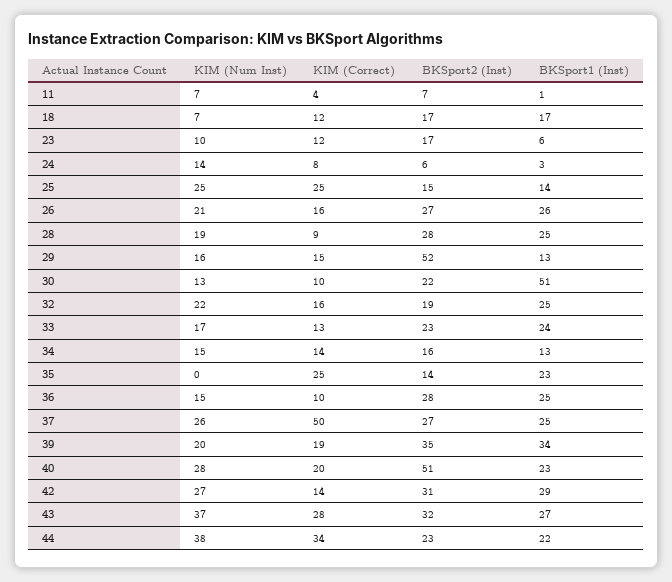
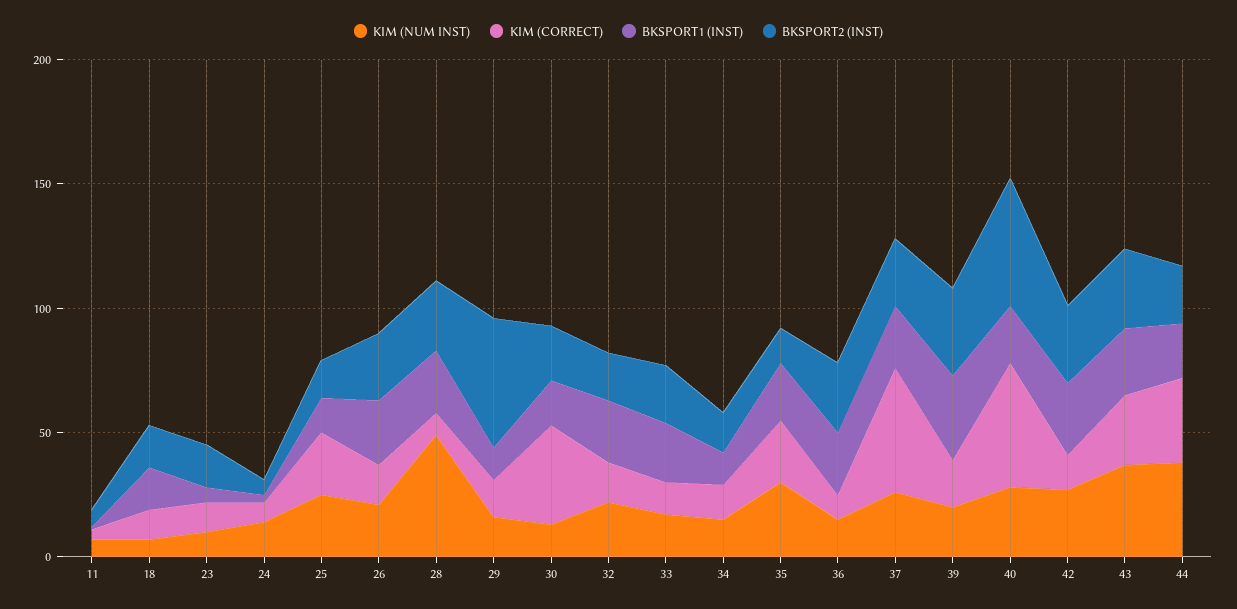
  {
    "KIM (Num Inst)": {
      "11": 7,
      "18": 7,
      "23": 10,
      "24": 14,
      "25": 25,
      "26": 21,
-     "28": 19,
+     "28": 50,
      "29": 16,
      "30": 13,
      "32": 22,
      "33": 17,
      "34": 15,
-     "35": 0,
+     "35": 30,
      "36": 15,
      "37": 26,
      "39": 20,
      "40": 28,
      "42": 27,
      "43": 37,
      "44": 38
    },
    "KIM (Correct)": {
      "11": 4,
      "18": 12,
      "23": 12,
      "24": 8,
      "25": 25,
      "26": 16,
      "28": 9,
      "29": 15,
-     "30": 10,
+     "30": 40,
      "32": 16,
      "33": 13,
      "34": 14,
      "35": 25,
      "36": 10,
      "37": 50,
      "39": 19,
-     "40": 20,
+     "40": 50,
      "42": 14,
      "43": 28,
      "44": 34
    },
    "BKSport2 (Inst)": {
      "11": 7,
      "18": 17,
      "23": 17,
      "24": 6,
      "25": 15,
      "26": 27,
      "28": 28,
      "29": 52,
      "30": 22,
      "32": 19,
      "33": 23,
      "34": 16,
      "35": 14,
      "36": 28,
      "37": 27,
      "39": 35,
      "40": 51,
      "42": 31,
      "43": 32,
      "44": 23
    },
    "BKSport1 (Inst)": {
      "11": 1,
      "18": 17,
      "23": 6,
      "24": 3,
      "25": 14,
      "26": 26,
      "28": 25,
      "29": 13,
-     "30": 51,
+     "30": 20,
      "32": 25,
      "33": 24,
      "34": 13,
      "35": 23,
      "36": 25,
      "37": 25,
      "39": 34,
      "40": 23,
      "42": 29,
      "43": 27,
      "44": 22
    }
  }

